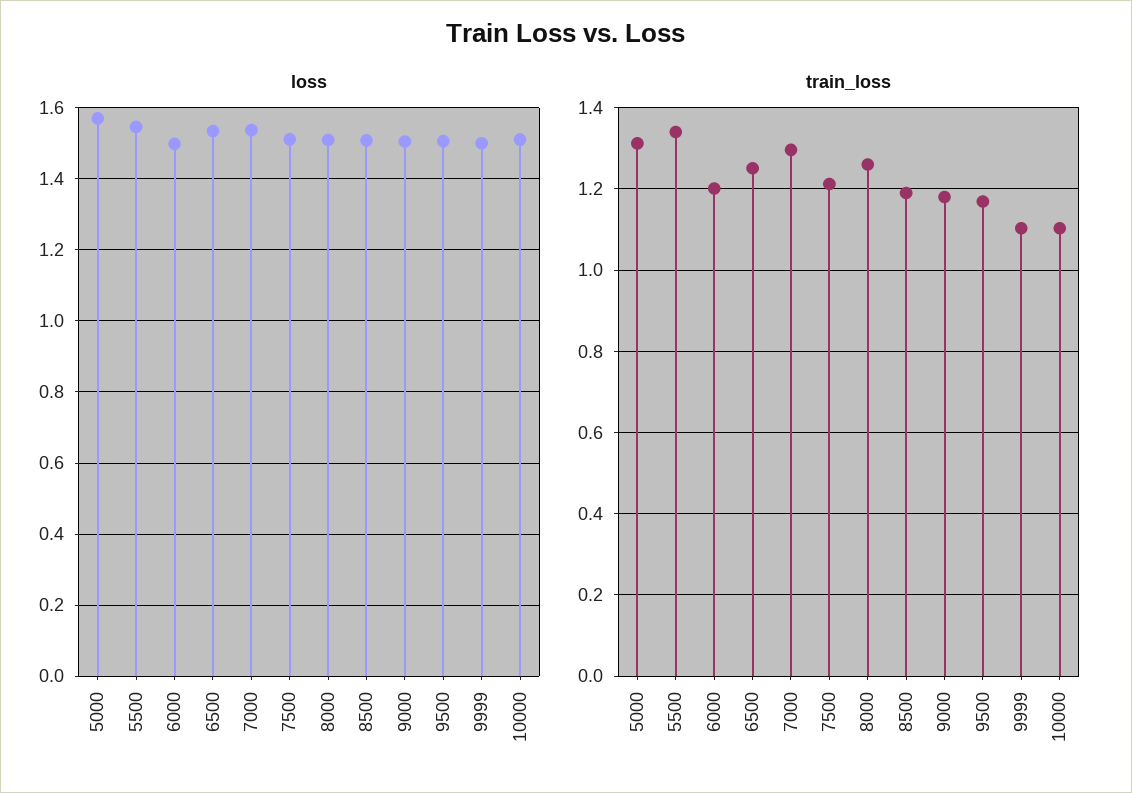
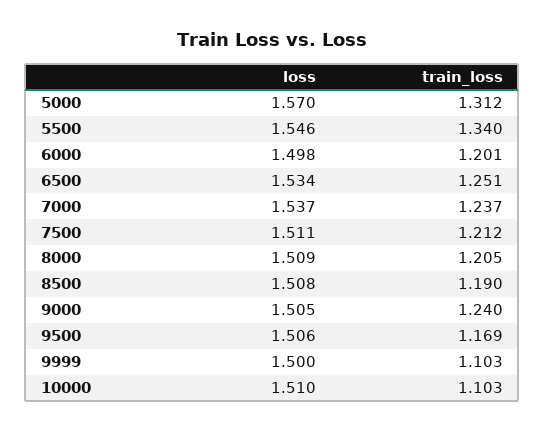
  {
    "loss": {
      "5000": 1.57,
      "5500": 1.546,
      "6000": 1.498,
      "6500": 1.534,
      "7000": 1.537,
      "7500": 1.511,
      "8000": 1.509,
      "8500": 1.508,
      "9000": 1.505,
      "9500": 1.506,
      "9999": 1.5,
      "10000": 1.51
    },
    "train_loss": {
      "5000": 1.312,
      "5500": 1.34,
      "6000": 1.201,
      "6500": 1.251,
-     "7000": 1.3,
+     "7000": 1.237,
      "7500": 1.212,
-     "8000": 1.26,
+     "8000": 1.205,
      "8500": 1.19,
-     "9000": 1.18,
+     "9000": 1.24,
      "9500": 1.169,
      "9999": 1.103,
      "10000": 1.103
    }
  }

